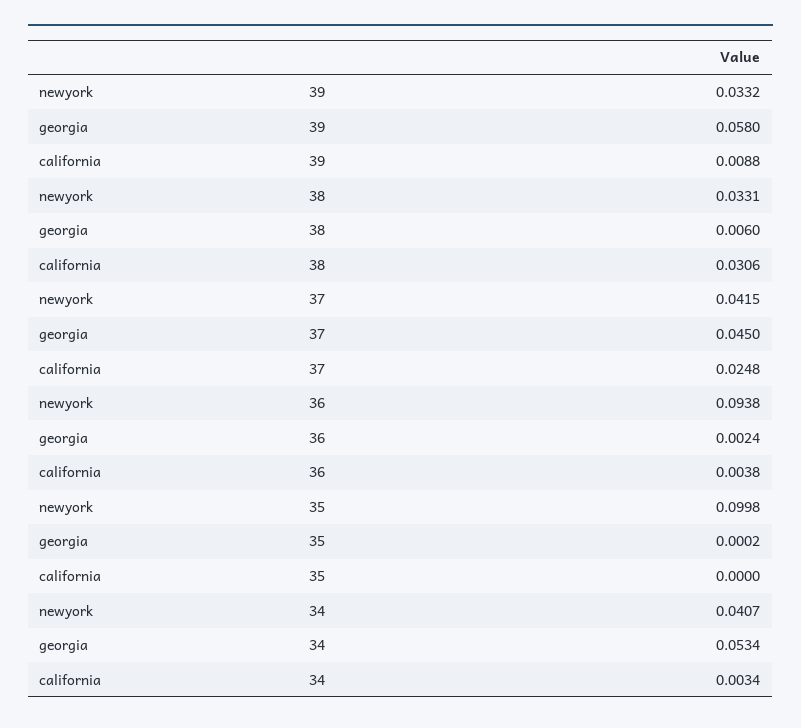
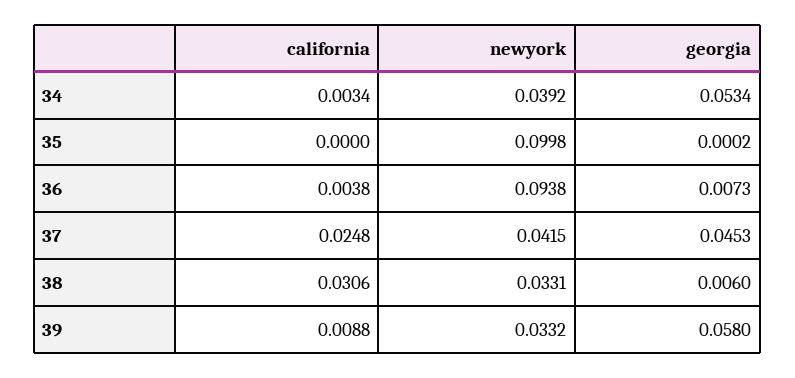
  {
    "newyork": {
      "39": 0.0332,
      "38": 0.0331,
      "37": 0.0415,
      "36": 0.0938,
      "35": 0.0998,
-     "34": 0.0407
+     "34": 0.0392
    },
    "georgia": {
      "39": 0.058,
      "38": 0.006,
-     "37": 0.045,
+     "37": 0.0453,
-     "36": 0.0024,
+     "36": 0.0073,
      "35": 0.0002,
      "34": 0.0534
    },
    "california": {
      "39": 0.0088,
      "38": 0.0306,
      "37": 0.0248,
      "36": 0.0038,
      "35": 0,
      "34": 0.0034
    }
  }

